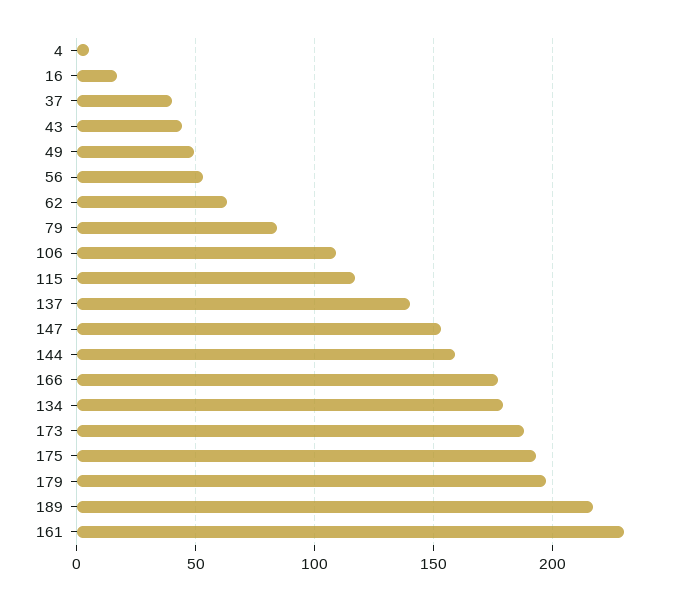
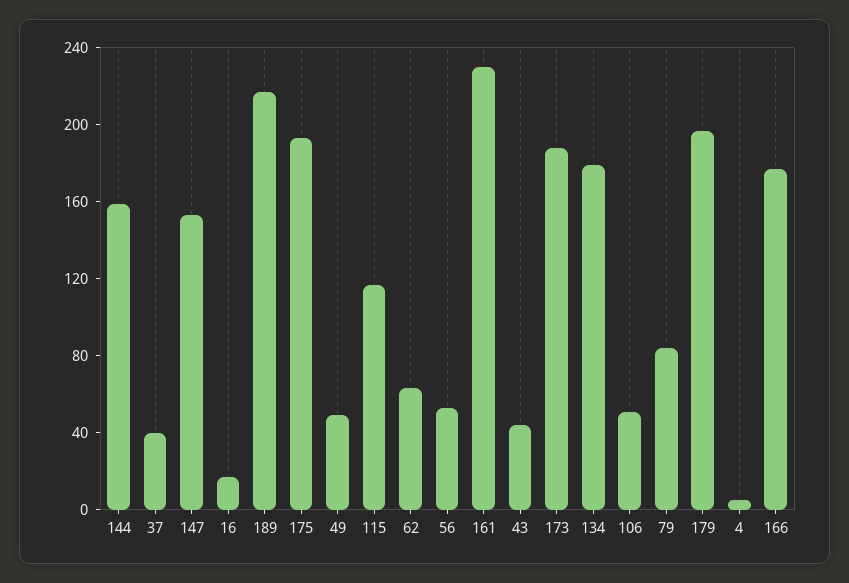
  {
    "4": 5,
    "16": 15,
    "37": 40,
    "43": 45,
    "49": 50,
    "56": 55,
    "62": 65,
    "79": 85,
-   "106": 110,
+   "106": 50,
    "115": 115,
-   "137": 140,
    "147": 155,
    "144": 160,
    "166": 175,
    "134": 180,
    "173": 190,
    "175": 195,
    "179": 195,
    "189": 215,
    "161": 230
  }

